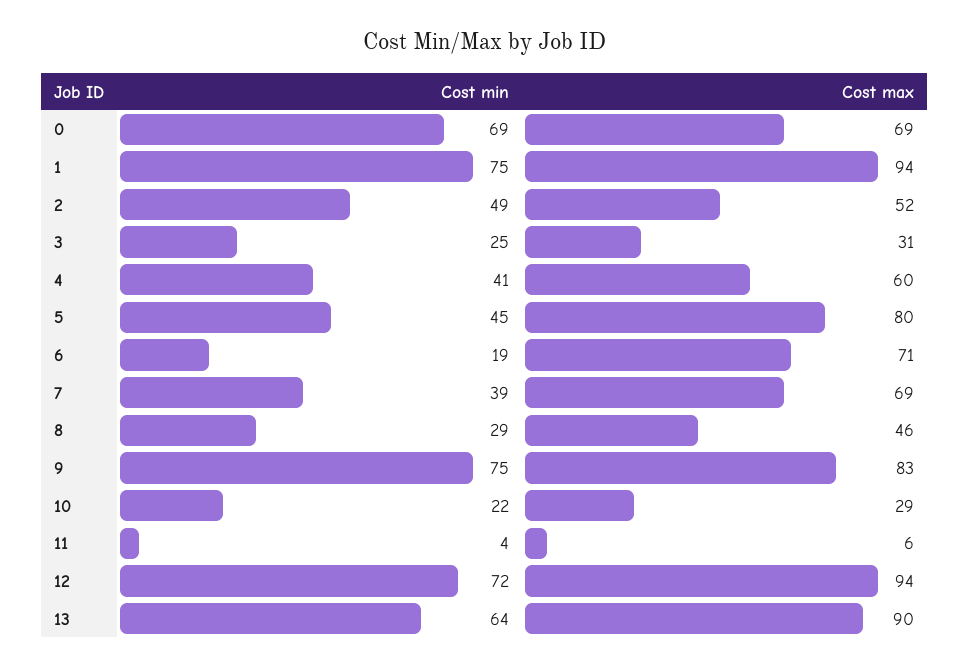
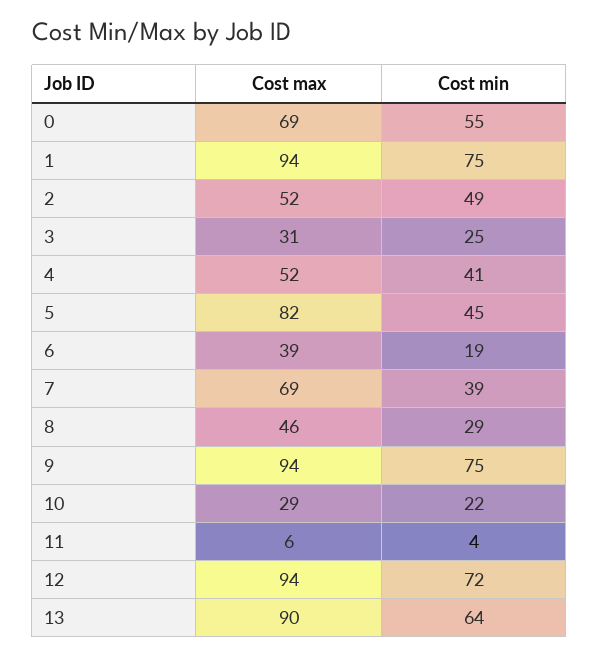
  {
    "Cost min": {
-     "0": 69,
+     "0": 55,
      "1": 75,
      "2": 49,
      "3": 25,
      "4": 41,
      "5": 45,
      "6": 19,
      "7": 39,
      "8": 29,
      "9": 75,
      "10": 22,
      "11": 4,
      "12": 72,
      "13": 64
    },
    "Cost max": {
      "0": 69,
      "1": 94,
      "2": 52,
      "3": 31,
-     "4": 60,
+     "4": 52,
-     "5": 80,
+     "5": 82,
-     "6": 71,
+     "6": 39,
      "7": 69,
      "8": 46,
-     "9": 83,
+     "9": 94,
      "10": 29,
      "11": 6,
      "12": 94,
      "13": 90
    }
  }

